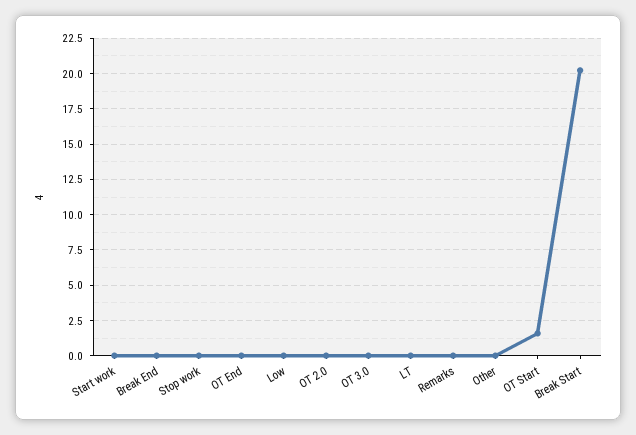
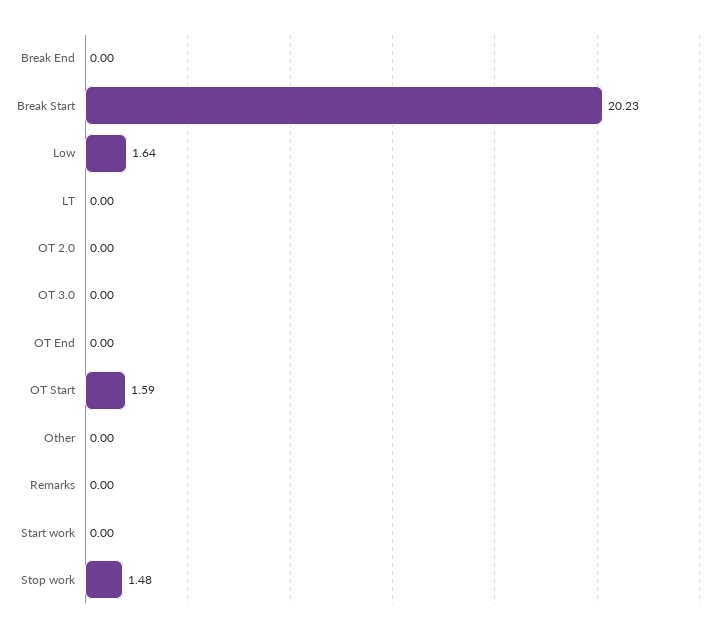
  {
    "Start work": 0,
    "Break End": 0,
-   "Stop work": 0,
+   "Stop work": 1.48,
    "OT End": 0,
-   "Low": 0,
+   "Low": 1.64,
    "OT 2.0": 0,
    "OT 3.0": 0,
    "LT": 0,
    "Remarks": 0,
    "Other": 0,
    "OT Start": 1.59,
    "Break Start": 20.23
  }

